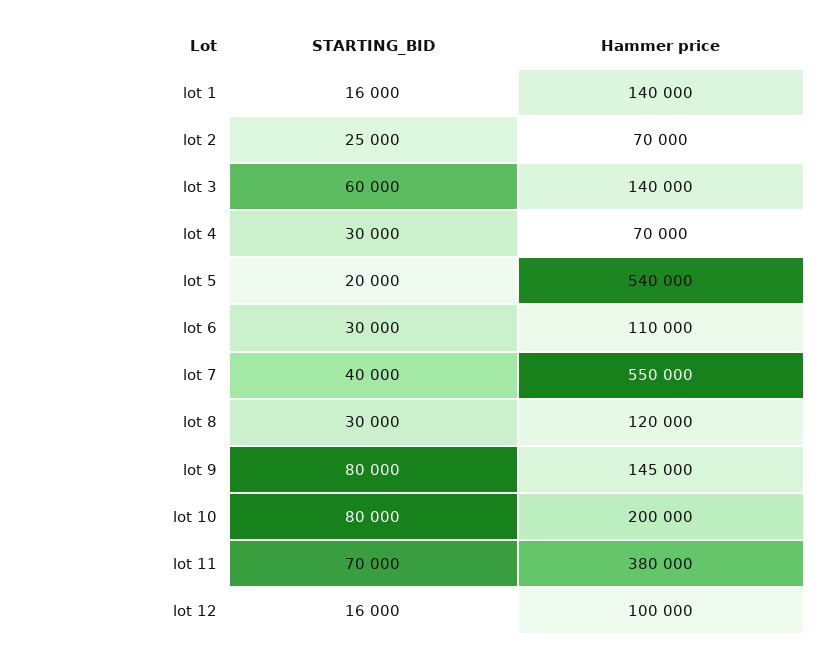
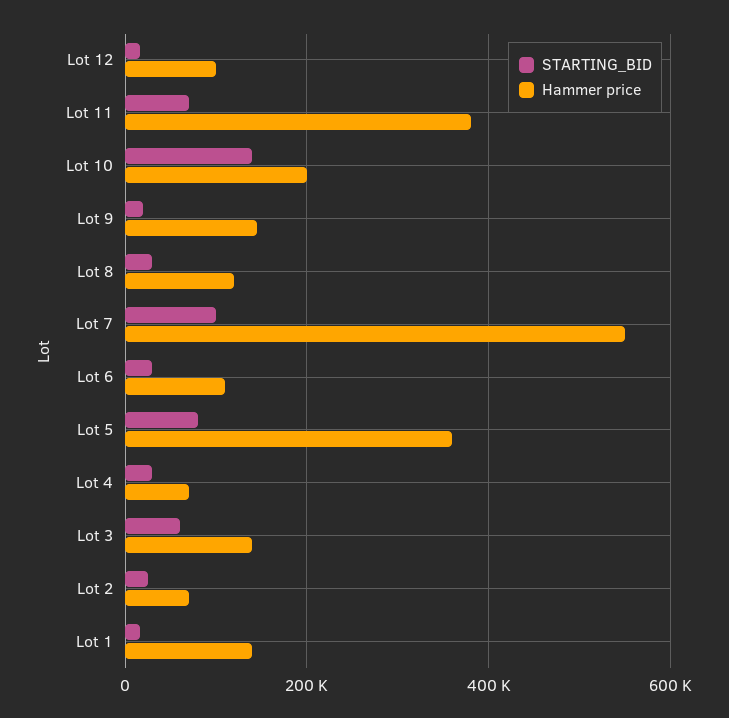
  {
    "STARTING_BID": {
      "lot 1": 16000,
      "lot 2": 25000,
      "lot 3": 60000,
      "lot 4": 30000,
-     "lot 5": 20000,
+     "lot 5": 80000,
      "lot 6": 30000,
-     "lot 7": 40000,
+     "lot 7": 100000,
      "lot 8": 30000,
-     "lot 9": 80000,
+     "lot 9": 20000,
-     "lot 10": 80000,
+     "lot 10": 140000,
      "lot 11": 70000,
      "lot 12": 16000
    },
    "Hammer price": {
      "lot 1": 140000,
      "lot 2": 70000,
      "lot 3": 140000,
      "lot 4": 70000,
-     "lot 5": 540000,
+     "lot 5": 360000,
      "lot 6": 110000,
      "lot 7": 550000,
      "lot 8": 120000,
      "lot 9": 145000,
      "lot 10": 200000,
      "lot 11": 380000,
      "lot 12": 100000
    }
  }

